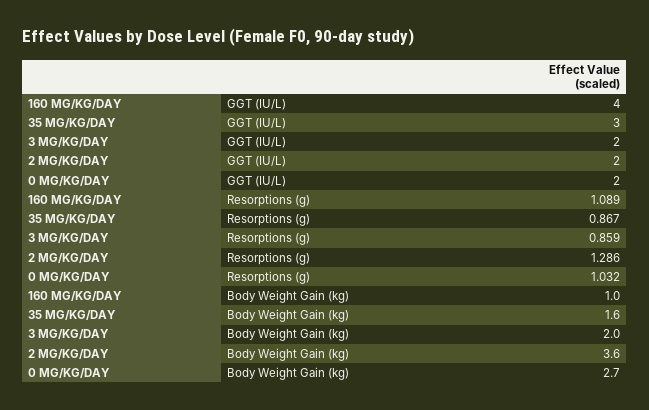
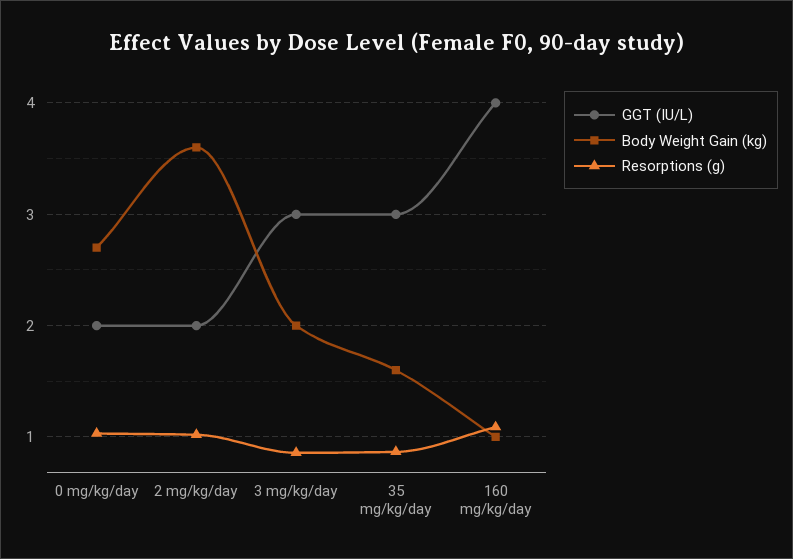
  {
    "GGT (IU/L)": {
      "160 MG/KG/DAY": 4,
      "35 MG/KG/DAY": 3,
-     "3 MG/KG/DAY": 2,
+     "3 MG/KG/DAY": 3,
      "2 MG/KG/DAY": 2,
      "0 MG/KG/DAY": 2
    },
    "Resorptions (g)": {
      "160 MG/KG/DAY": 1.089,
      "35 MG/KG/DAY": 0.867,
      "3 MG/KG/DAY": 0.859,
-     "2 MG/KG/DAY": 1.286,
+     "2 MG/KG/DAY": 1,
      "0 MG/KG/DAY": 1.032
    },
    "Body Weight Gain (kg)": {
      "160 MG/KG/DAY": 1,
      "35 MG/KG/DAY": 1.6,
      "3 MG/KG/DAY": 2,
      "2 MG/KG/DAY": 3.6,
      "0 MG/KG/DAY": 2.7
    }
  }

